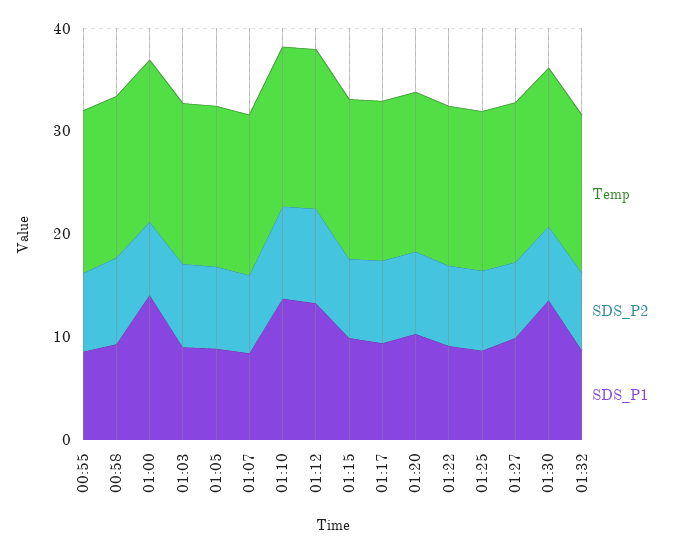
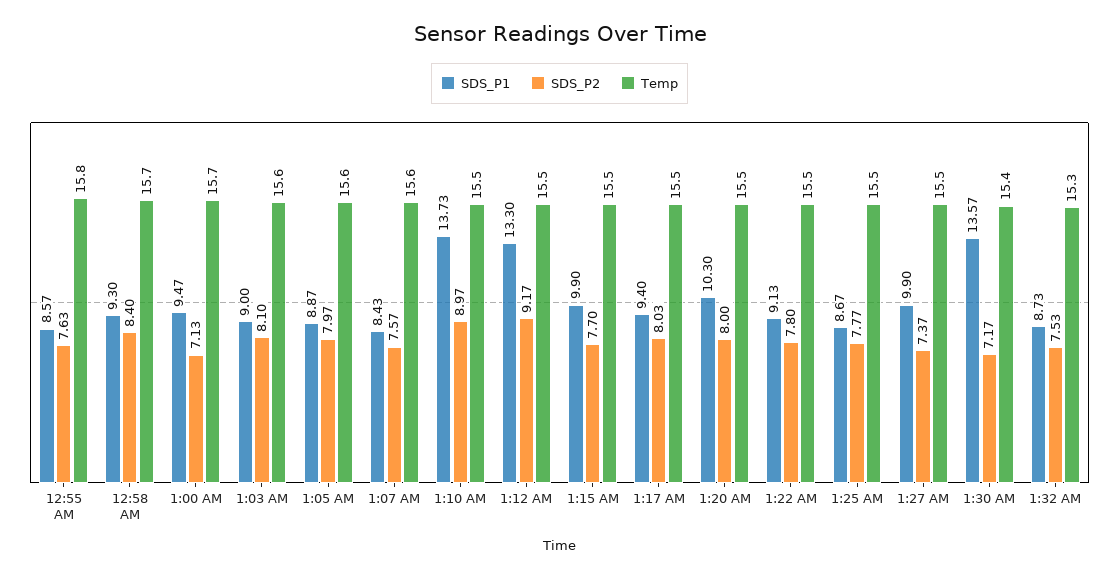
  {
    "Temp": {
      "00:55": 15.8,
      "00:58": 15.7,
      "01:00": 15.7,
      "01:03": 15.6,
      "01:05": 15.6,
      "01:07": 15.6,
      "01:10": 15.5,
      "01:12": 15.5,
      "01:15": 15.5,
      "01:17": 15.5,
      "01:20": 15.5,
      "01:22": 15.5,
      "01:25": 15.5,
      "01:27": 15.5,
      "01:30": 15.4,
      "01:32": 15.3
    },
    "SDS_P2": {
      "00:55": 7.63,
      "00:58": 8.4,
      "01:00": 7.13,
      "01:03": 8.1,
      "01:05": 7.97,
      "01:07": 7.57,
      "01:10": 8.97,
      "01:12": 9.17,
      "01:15": 7.7,
      "01:17": 8.03,
      "01:20": 8,
      "01:22": 7.8,
      "01:25": 7.77,
      "01:27": 7.37,
      "01:30": 7.17,
      "01:32": 7.53
    },
    "SDS_P1": {
      "00:55": 8.57,
      "00:58": 9.3,
-     "01:00": 14,
+     "01:00": 9.47,
      "01:03": 9,
      "01:05": 8.87,
      "01:07": 8.43,
      "01:10": 13.73,
      "01:12": 13.3,
      "01:15": 9.9,
      "01:17": 9.4,
      "01:20": 10.3,
      "01:22": 9.13,
      "01:25": 8.67,
      "01:27": 9.9,
      "01:30": 13.57,
      "01:32": 8.73
    }
  }

